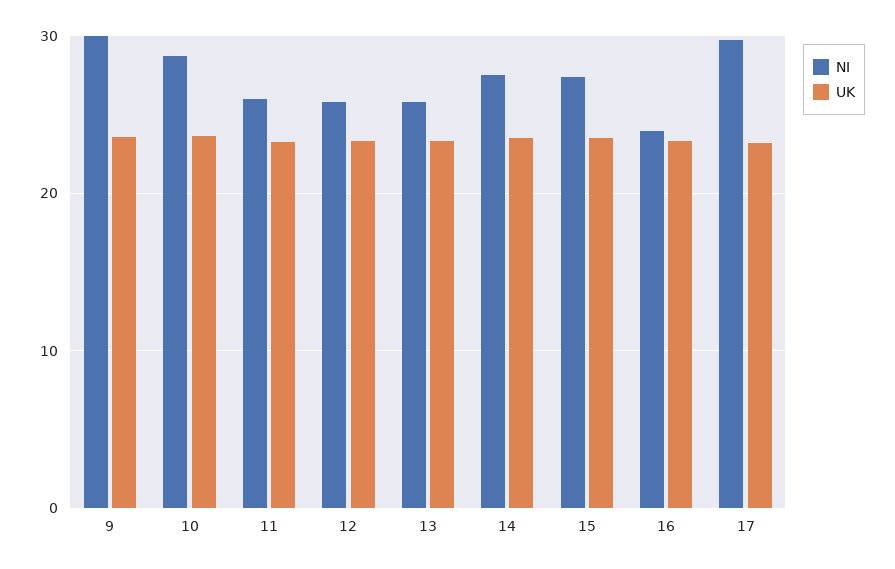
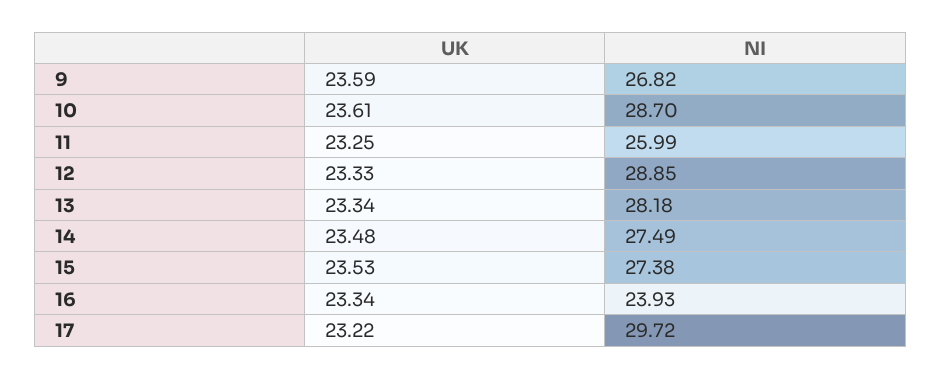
  {
    "NI": {
-     "9": 30,
+     "9": 26.82,
      "10": 28.7,
      "11": 25.99,
-     "12": 26,
+     "12": 28.85,
-     "13": 26,
+     "13": 28.18,
      "14": 27.49,
      "15": 27.38,
      "16": 23.93,
      "17": 29.72
    },
    "UK": {
      "9": 23.59,
      "10": 23.61,
      "11": 23.25,
      "12": 23.33,
      "13": 23.34,
      "14": 23.48,
      "15": 23.53,
      "16": 23.34,
      "17": 23.22
    }
  }

